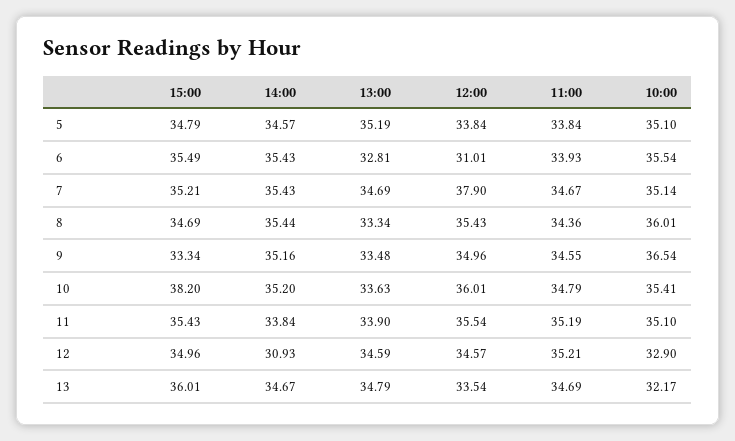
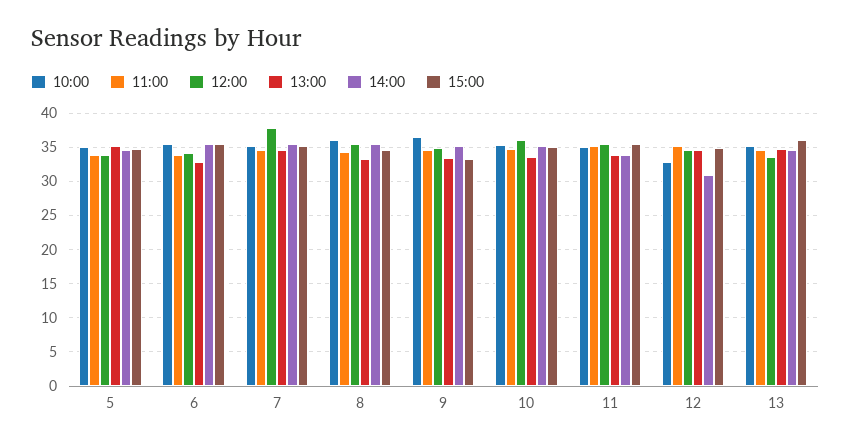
  {
    "15:00": {
      "5": 34.79,
      "6": 35.49,
      "7": 35.21,
      "8": 34.69,
      "9": 33.34,
-     "10": 38.2,
+     "10": 35,
      "11": 35.43,
      "12": 34.96,
      "13": 36.01
    },
    "14:00": {
      "5": 34.57,
      "6": 35.43,
      "7": 35.43,
      "8": 35.44,
      "9": 35.16,
      "10": 35.2,
      "11": 33.84,
      "12": 30.93,
      "13": 34.67
    },
    "13:00": {
      "5": 35.19,
      "6": 32.81,
      "7": 34.69,
      "8": 33.34,
      "9": 33.48,
      "10": 33.63,
      "11": 33.9,
      "12": 34.59,
      "13": 34.79
    },
    "12:00": {
      "5": 33.84,
-     "6": 31.01,
+     "6": 34,
      "7": 37.9,
      "8": 35.43,
      "9": 34.96,
      "10": 36.01,
      "11": 35.54,
      "12": 34.57,
      "13": 33.54
    },
    "11:00": {
      "5": 33.84,
      "6": 33.93,
      "7": 34.67,
      "8": 34.36,
      "9": 34.55,
      "10": 34.79,
      "11": 35.19,
      "12": 35.21,
      "13": 34.69
    },
    "10:00": {
      "5": 35.1,
      "6": 35.54,
      "7": 35.14,
      "8": 36.01,
      "9": 36.54,
      "10": 35.41,
      "11": 35.1,
      "12": 32.9,
-     "13": 32.17
+     "13": 35
    }
  }

